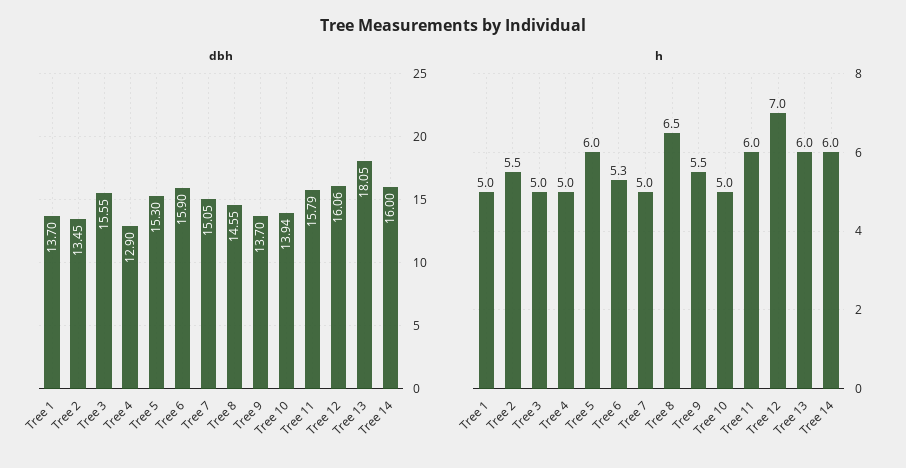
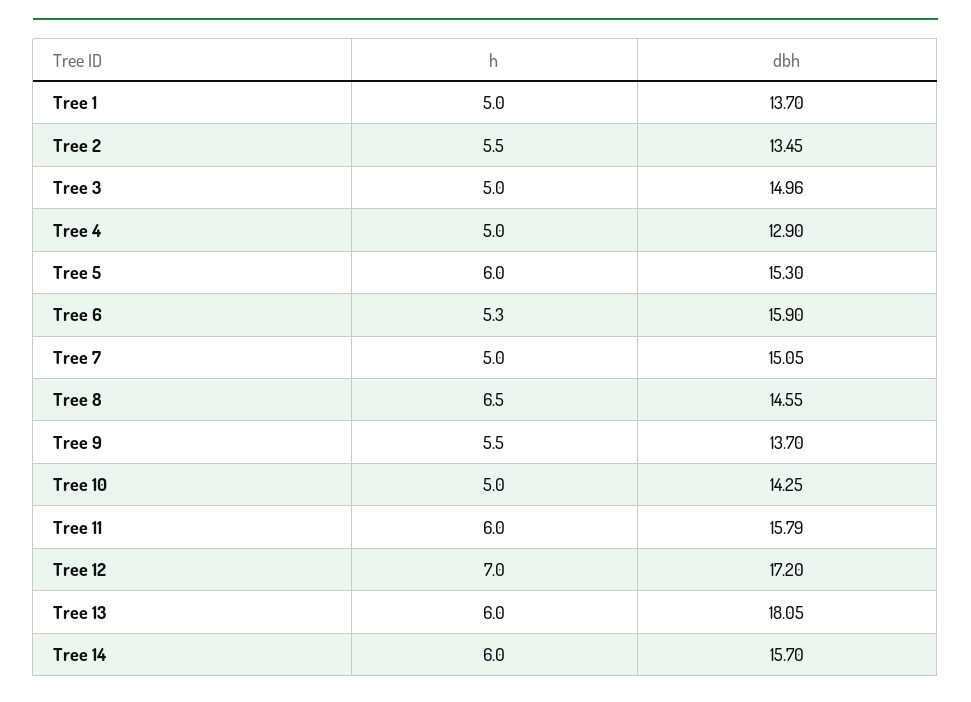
  {
    "dbh": {
      "Tree 1": 13.7,
      "Tree 2": 13.45,
-     "Tree 3": 15.55,
+     "Tree 3": 14.96,
      "Tree 4": 12.9,
      "Tree 5": 15.3,
      "Tree 6": 15.9,
      "Tree 7": 15.05,
      "Tree 8": 14.55,
      "Tree 9": 13.7,
-     "Tree 10": 13.94,
+     "Tree 10": 14.25,
      "Tree 11": 15.79,
-     "Tree 12": 16.06,
+     "Tree 12": 17.2,
      "Tree 13": 18.05,
-     "Tree 14": 16
+     "Tree 14": 15.7
    },
    "h": {
      "Tree 1": 5,
      "Tree 2": 5.5,
      "Tree 3": 5,
      "Tree 4": 5,
      "Tree 5": 6,
      "Tree 6": 5.3,
      "Tree 7": 5,
      "Tree 8": 6.5,
      "Tree 9": 5.5,
      "Tree 10": 5,
      "Tree 11": 6,
      "Tree 12": 7,
      "Tree 13": 6,
      "Tree 14": 6
    }
  }

